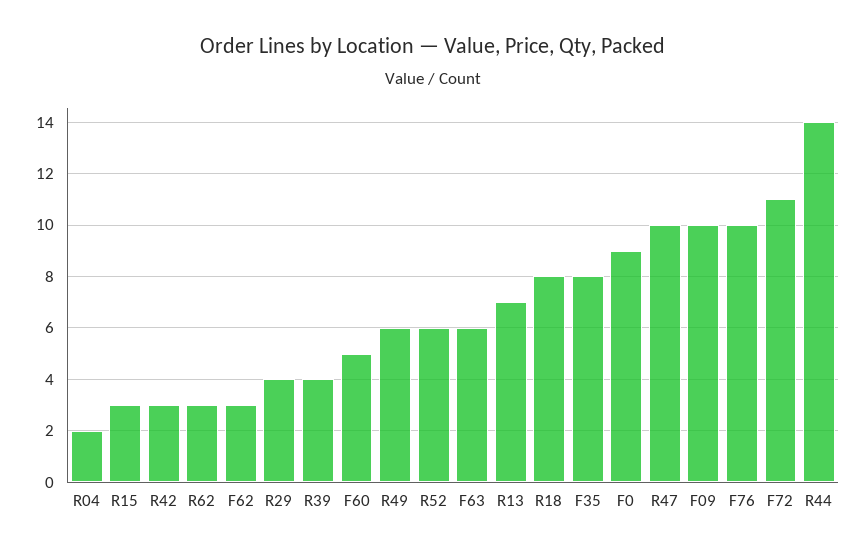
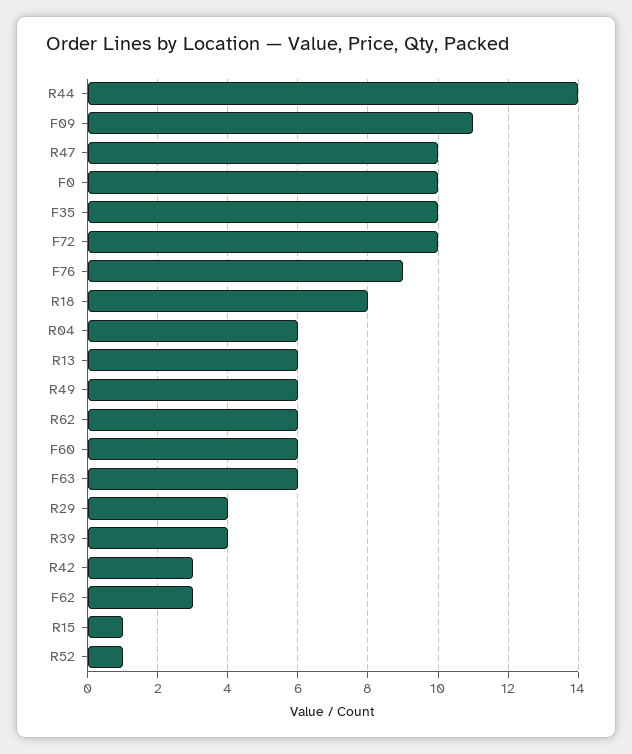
  {
-   "R04": 2,
+   "R04": 6,
-   "R15": 3,
+   "R15": 1,
    "R42": 3,
-   "R62": 3,
+   "R62": 6,
    "F62": 3,
    "R29": 4,
    "R39": 4,
-   "F60": 5,
+   "F60": 6,
    "R49": 6,
-   "R52": 6,
+   "R52": 1,
    "F63": 6,
-   "R13": 7,
+   "R13": 6,
    "R18": 8,
-   "F35": 8,
+   "F35": 10,
-   "F0": 9,
+   "F0": 10,
    "R47": 10,
-   "F09": 10,
+   "F09": 11,
-   "F76": 10,
+   "F76": 9,
-   "F72": 11,
+   "F72": 10,
    "R44": 14
  }

